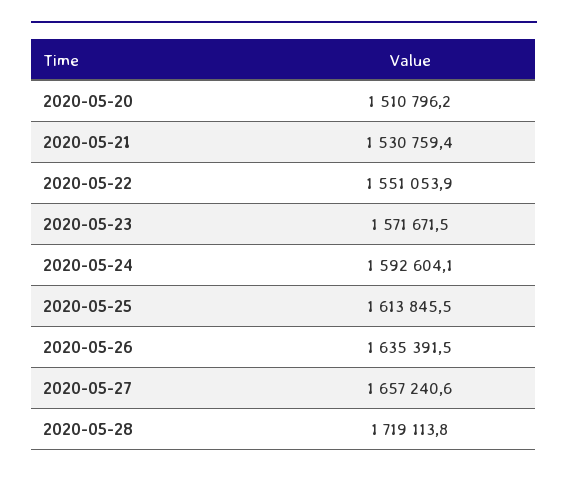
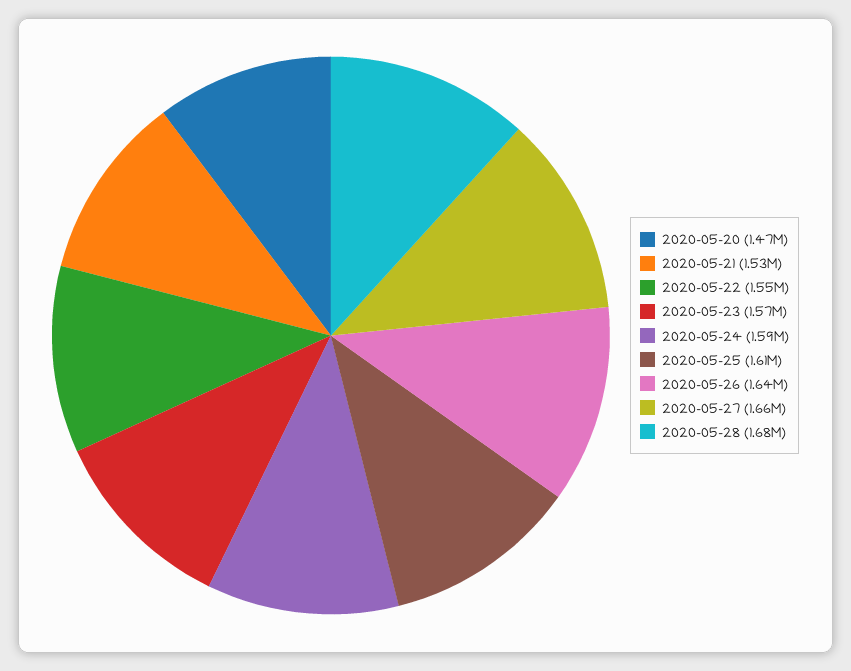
  {
-   "2020-05-20": 1510796.2,
+   "2020-05-20": 1470000,
    "2020-05-21": 1530759.4,
    "2020-05-22": 1551053.9,
    "2020-05-23": 1571671.5,
    "2020-05-24": 1592604.1,
    "2020-05-25": 1613845.5,
    "2020-05-26": 1635391.5,
    "2020-05-27": 1657240.6,
-   "2020-05-28": 1719113.8
+   "2020-05-28": 1680000
  }

